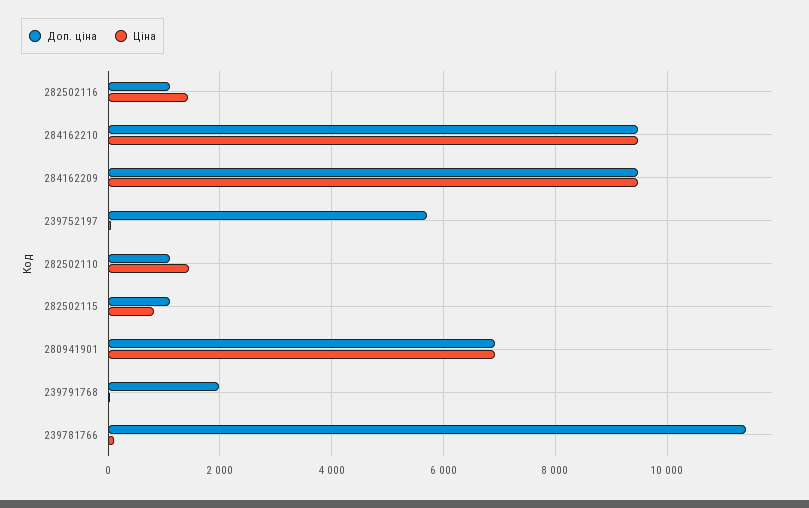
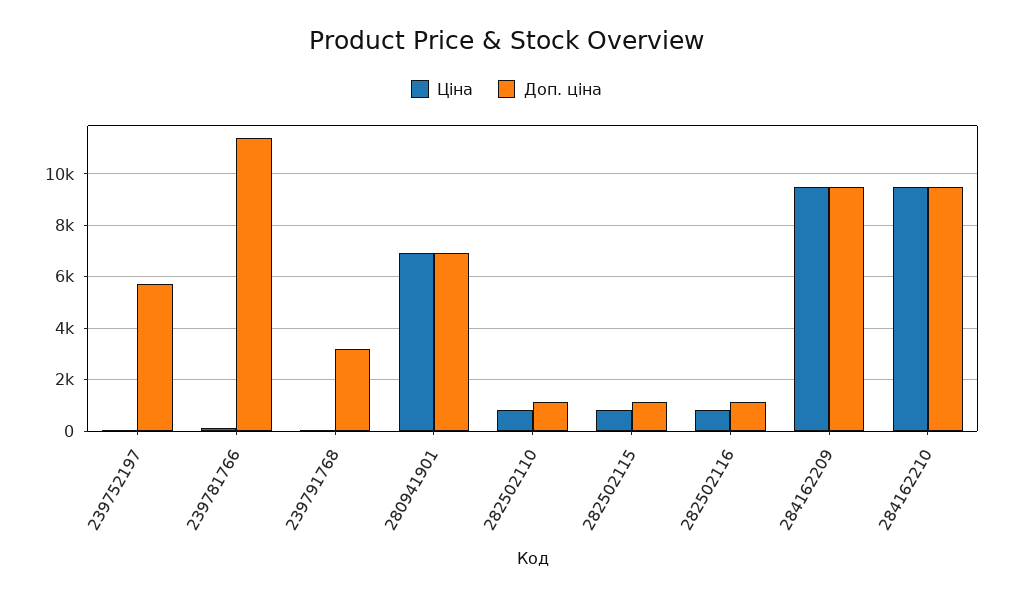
  {
    "Доп. ціна": {
      "282502116": 1200,
      "284162210": 9400,
      "284162209": 9400,
      "239752197": 5800,
      "282502110": 1200,
      "282502115": 1200,
      "280941901": 7000,
-     "239791768": 2000,
+     "239791768": 3250,
      "239781766": 11400
    },
    "Ціна": {
-     "282502116": 1400,
+     "282502116": 750,
      "284162210": 9400,
      "284162209": 9400,
      "239752197": 0,
-     "282502110": 1400,
+     "282502110": 750,
      "282502115": 800,
      "280941901": 7000,
      "239791768": 0,
      "239781766": 200
    }
  }

